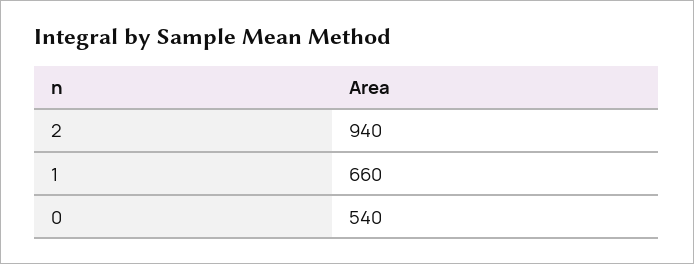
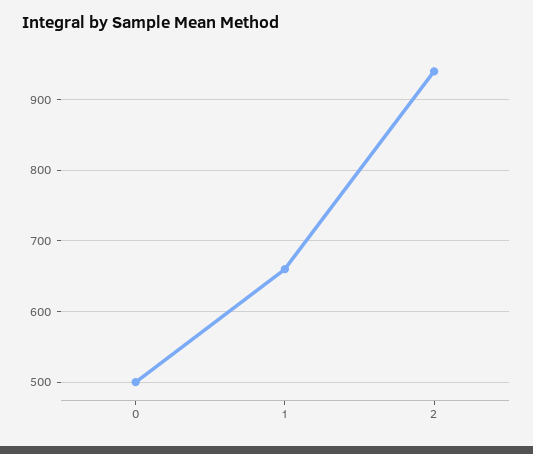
  {
    "2": 940,
    "1": 660,
-   "0": 540
+   "0": 500
  }

